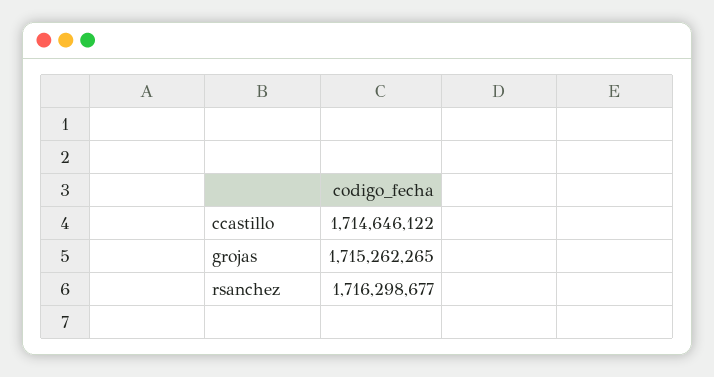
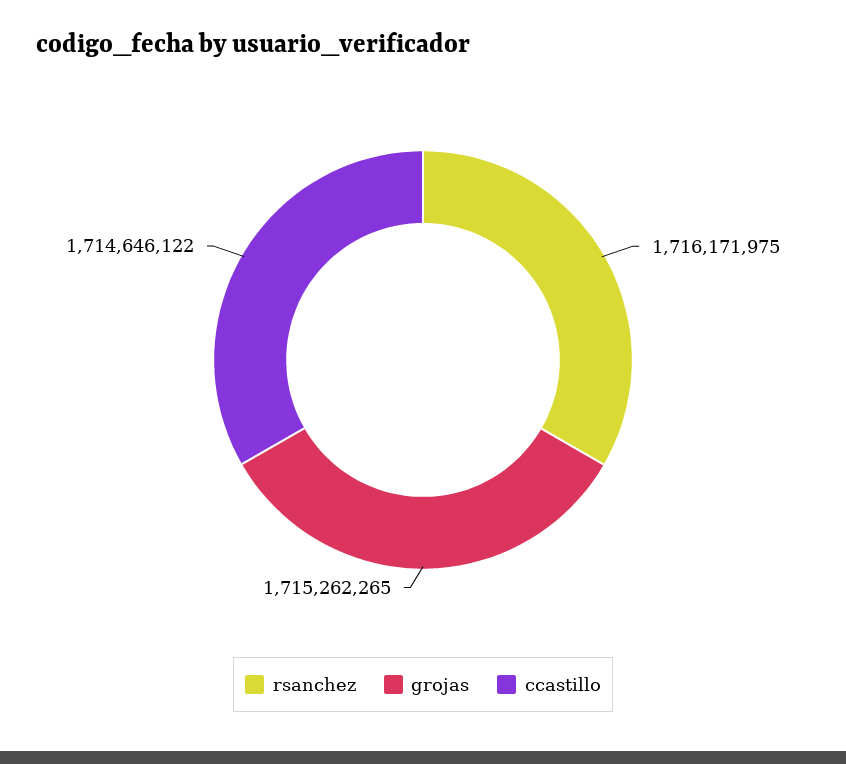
  {
    "ccastillo": 1714646122,
    "grojas": 1715262265,
-   "rsanchez": 1716298677
+   "rsanchez": 1716171975
  }

